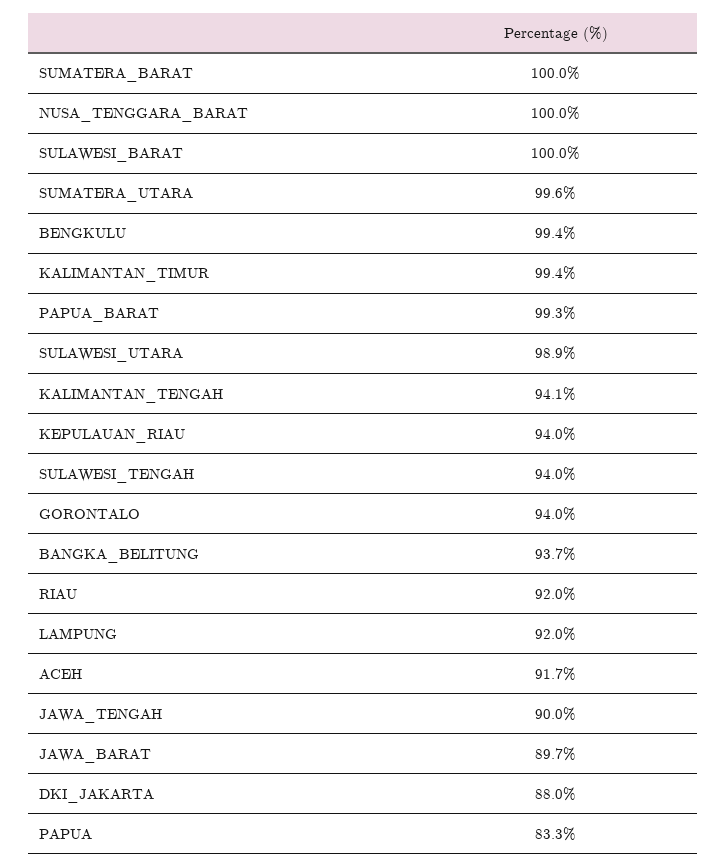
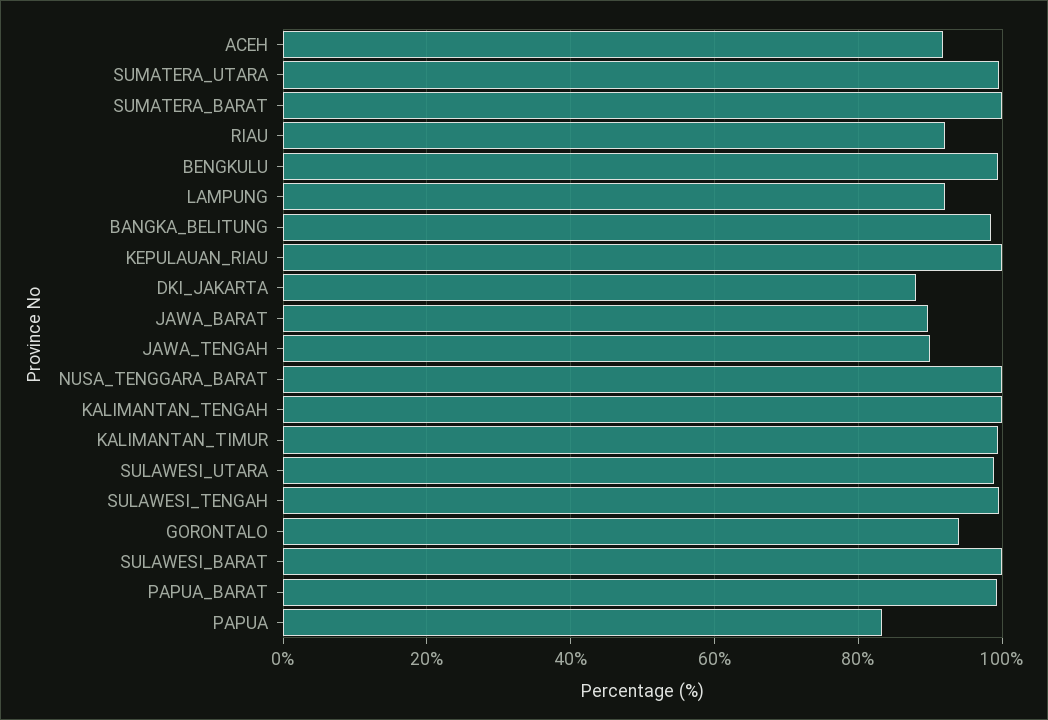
  {
    "SUMATERA_BARAT": 100,
    "NUSA_TENGGARA_BARAT": 100,
    "SULAWESI_BARAT": 100,
    "SUMATERA_UTARA": 99.6,
    "BENGKULU": 99.4,
    "KALIMANTAN_TIMUR": 99.4,
    "PAPUA_BARAT": 99.3,
    "SULAWESI_UTARA": 98.9,
-   "KALIMANTAN_TENGAH": 94.1,
+   "KALIMANTAN_TENGAH": 100,
-   "KEPULAUAN_RIAU": 94,
+   "KEPULAUAN_RIAU": 100,
-   "SULAWESI_TENGAH": 94,
+   "SULAWESI_TENGAH": 100,
    "GORONTALO": 94,
-   "BANGKA_BELITUNG": 93.7,
+   "BANGKA_BELITUNG": 98,
    "RIAU": 92,
    "LAMPUNG": 92,
    "ACEH": 91.7,
    "JAWA_TENGAH": 90,
    "JAWA_BARAT": 89.7,
    "DKI_JAKARTA": 88,
    "PAPUA": 83.3
  }

